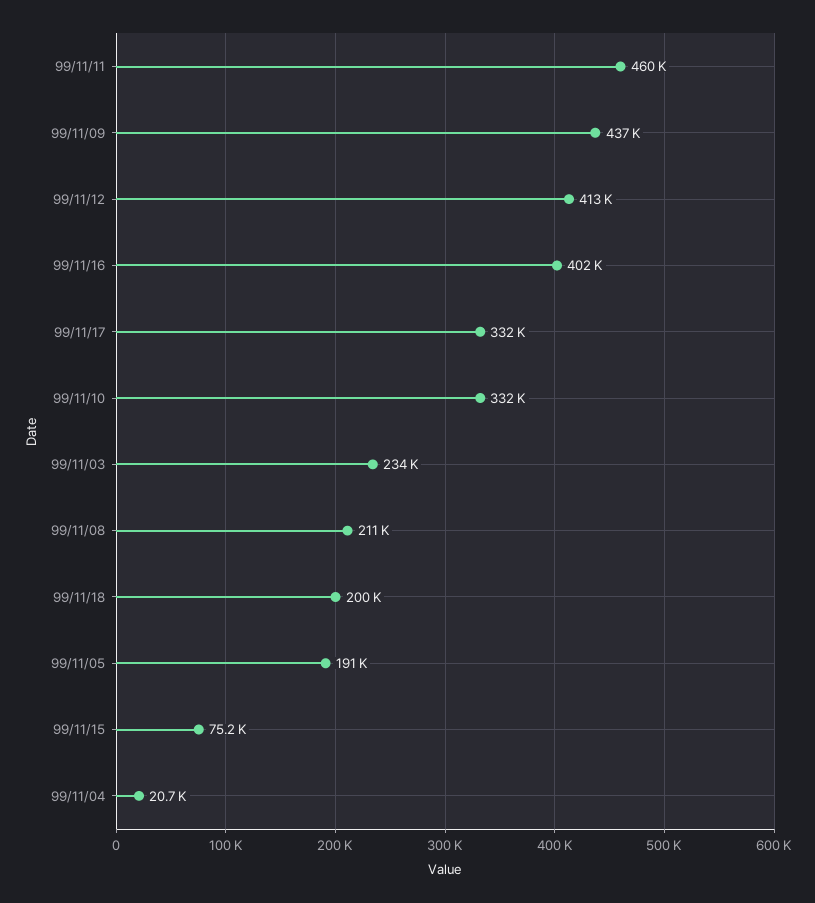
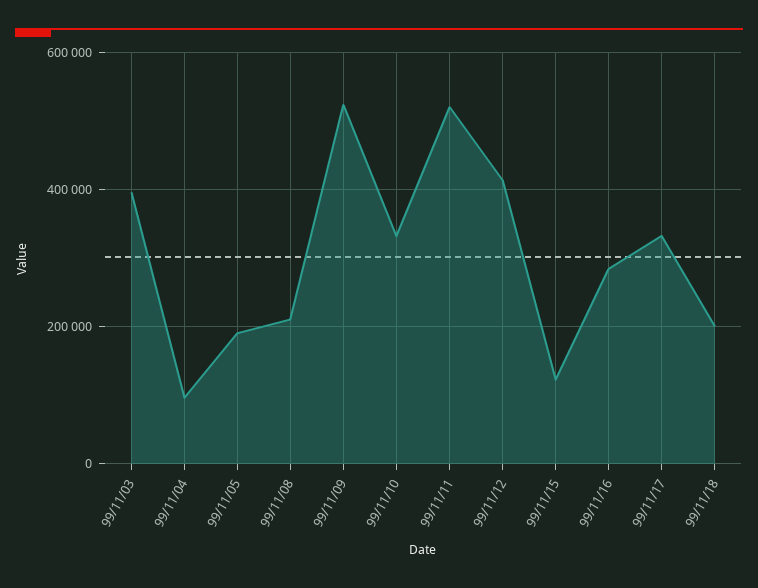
  {
-   "99/11/11": 460000,
+   "99/11/11": 520000,
-   "99/11/09": 437000,
+   "99/11/09": 520000,
    "99/11/12": 413000,
-   "99/11/16": 402000,
+   "99/11/16": 280000,
    "99/11/17": 332000,
    "99/11/10": 332000,
-   "99/11/03": 234000,
+   "99/11/03": 400000,
    "99/11/08": 211000,
    "99/11/18": 200000,
    "99/11/05": 191000,
-   "99/11/15": 75200,
+   "99/11/15": 120000,
-   "99/11/04": 20700
+   "99/11/04": 100000
  }

